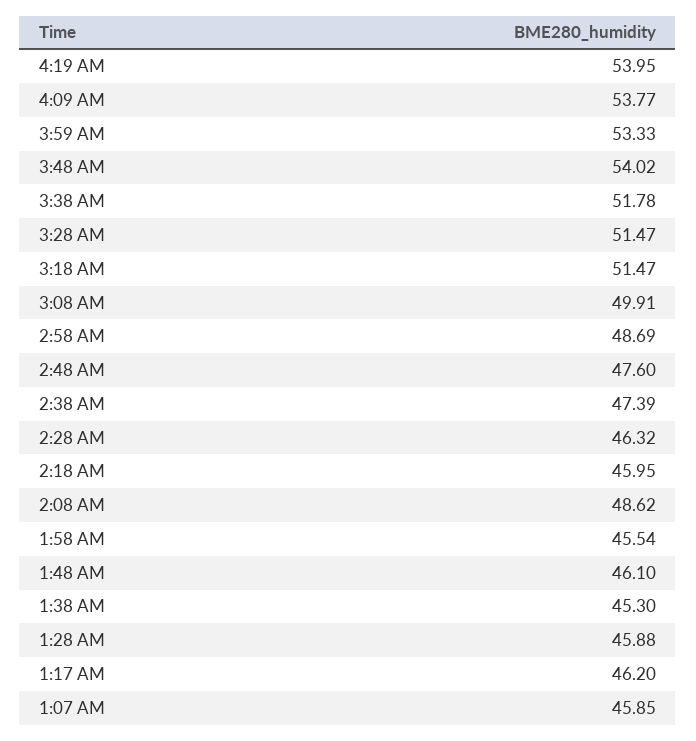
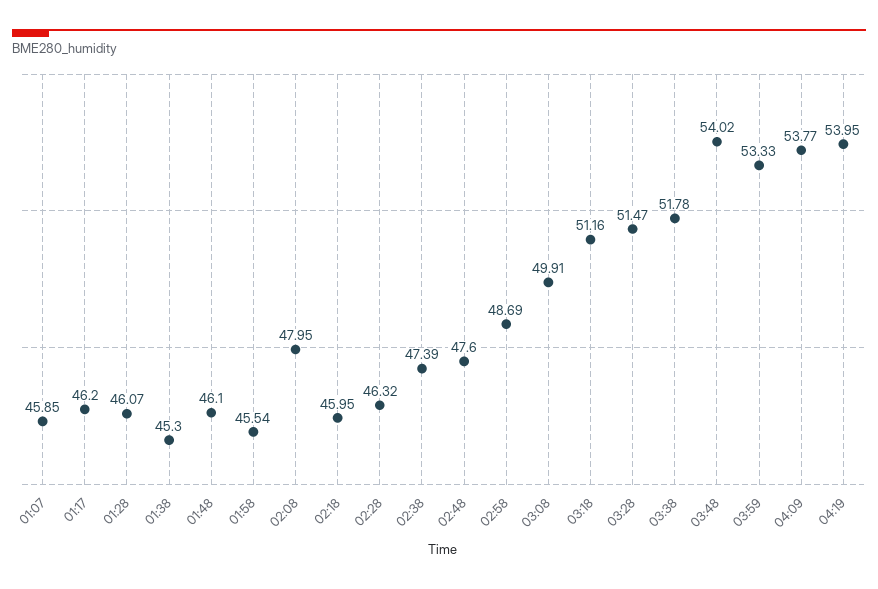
  {
    "4:19 AM": 53.95,
    "4:09 AM": 53.77,
    "3:59 AM": 53.33,
    "3:48 AM": 54.02,
    "3:38 AM": 51.78,
    "3:28 AM": 51.47,
-   "3:18 AM": 51.47,
+   "3:18 AM": 51.16,
    "3:08 AM": 49.91,
    "2:58 AM": 48.69,
    "2:48 AM": 47.6,
    "2:38 AM": 47.39,
    "2:28 AM": 46.32,
    "2:18 AM": 45.95,
-   "2:08 AM": 48.62,
+   "2:08 AM": 47.95,
    "1:58 AM": 45.54,
    "1:48 AM": 46.1,
    "1:38 AM": 45.3,
-   "1:28 AM": 45.88,
+   "1:28 AM": 46.07,
    "1:17 AM": 46.2,
    "1:07 AM": 45.85
  }

